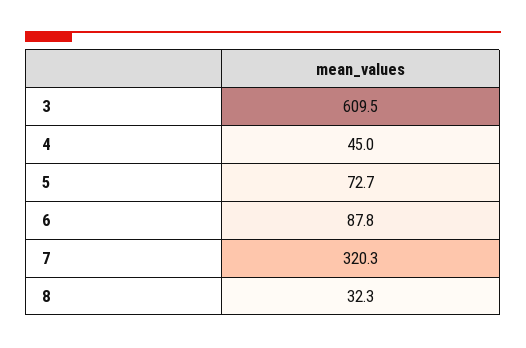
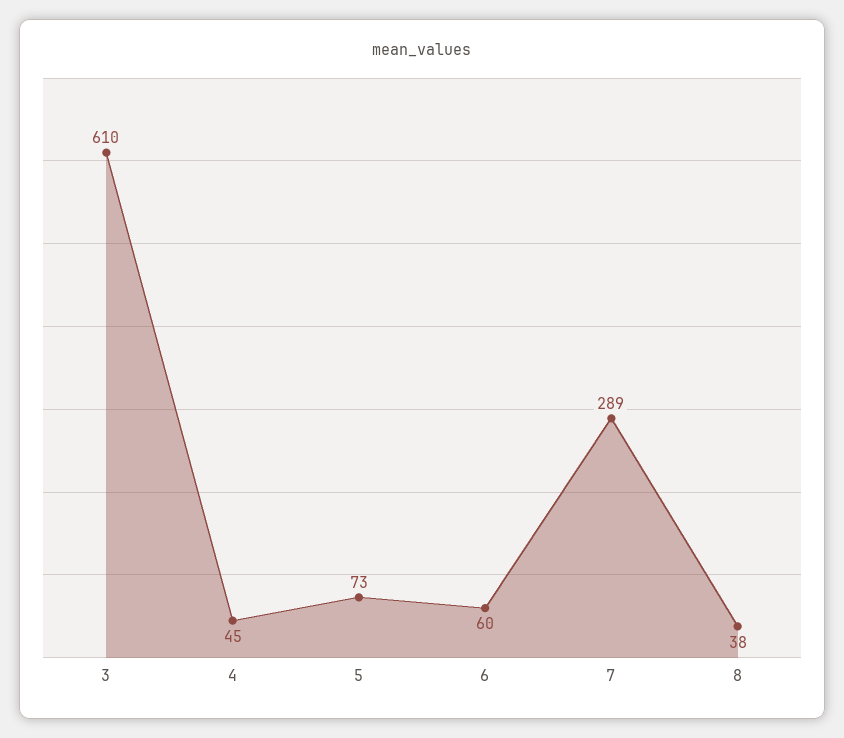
  {
    "3": 609.5,
    "4": 45,
    "5": 72.7,
-   "6": 87.8,
+   "6": 60,
-   "7": 320.3,
+   "7": 289,
-   "8": 32.3
+   "8": 38
  }

